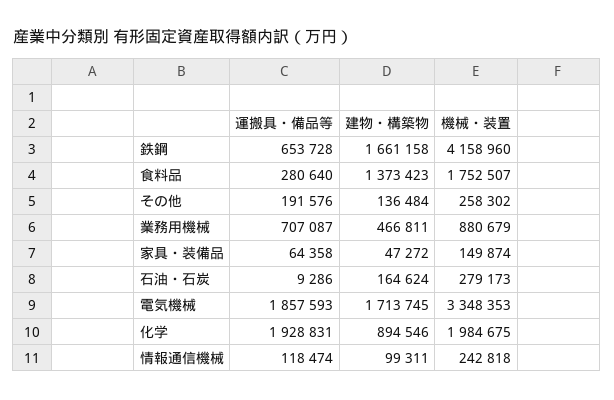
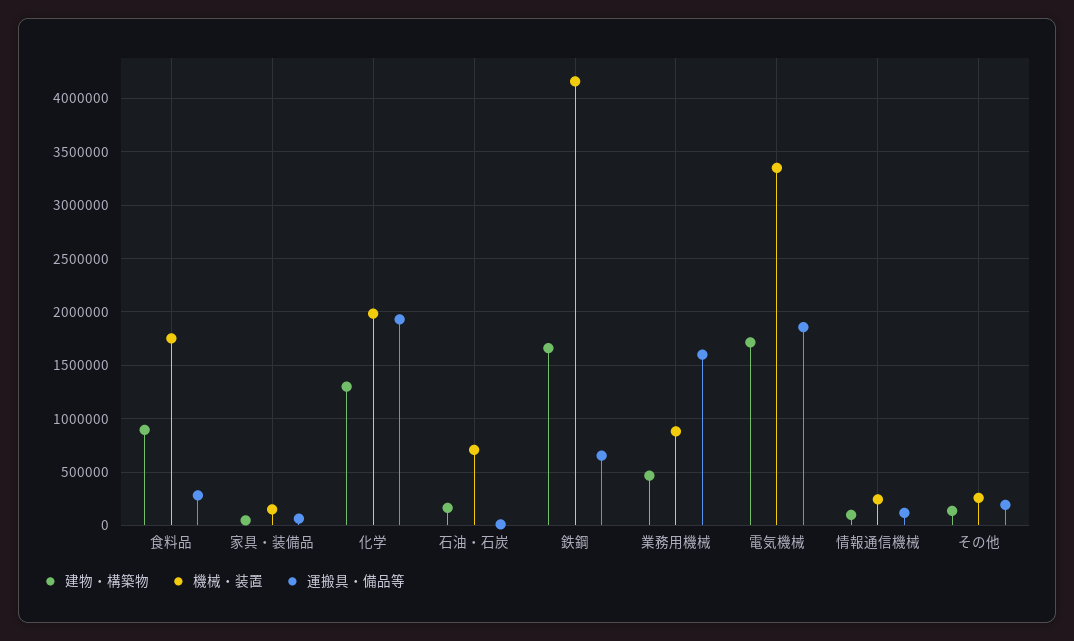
  {
    "運搬具・備品等": {
      "鉄鋼": 653728,
      "食料品": 280640,
      "その他": 191576,
-     "業務用機械": 707087,
+     "業務用機械": 1600000,
      "家具・装備品": 64358,
      "石油・石炭": 9286,
      "電気機械": 1857593,
      "化学": 1928831,
      "情報通信機械": 118474
    },
    "建物・構築物": {
      "鉄鋼": 1661158,
-     "食料品": 1373423,
+     "食料品": 900000,
      "その他": 136484,
      "業務用機械": 466811,
      "家具・装備品": 47272,
      "石油・石炭": 164624,
      "電気機械": 1713745,
-     "化学": 894546,
+     "化学": 1300000,
      "情報通信機械": 99311
    },
    "機械・装置": {
      "鉄鋼": 4158960,
      "食料品": 1752507,
      "その他": 258302,
      "業務用機械": 880679,
      "家具・装備品": 149874,
-     "石油・石炭": 279173,
+     "石油・石炭": 700000,
      "電気機械": 3348353,
      "化学": 1984675,
      "情報通信機械": 242818
    }
  }

